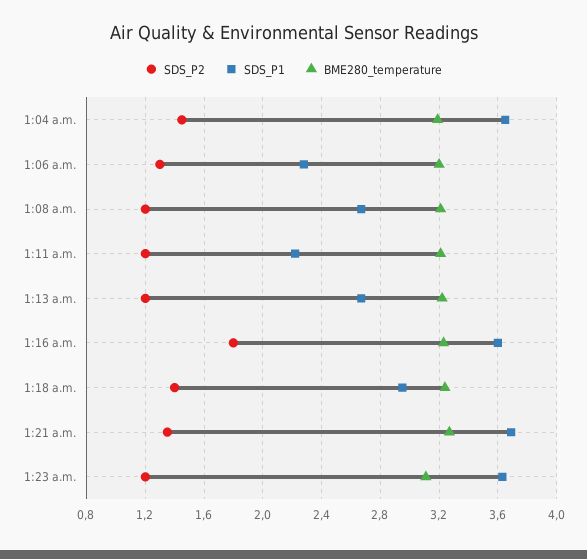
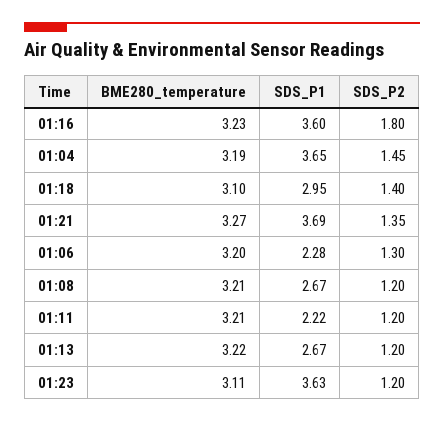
  {
    "SDS_P2": {
      "1:04 a.m.": 1.45,
      "1:06 a.m.": 1.3,
      "1:08 a.m.": 1.2,
      "1:11 a.m.": 1.2,
      "1:13 a.m.": 1.2,
      "1:16 a.m.": 1.8,
      "1:18 a.m.": 1.4,
      "1:21 a.m.": 1.35,
      "1:23 a.m.": 1.2
    },
    "SDS_P1": {
      "1:04 a.m.": 3.65,
      "1:06 a.m.": 2.28,
      "1:08 a.m.": 2.67,
      "1:11 a.m.": 2.22,
      "1:13 a.m.": 2.67,
      "1:16 a.m.": 3.6,
      "1:18 a.m.": 2.95,
      "1:21 a.m.": 3.69,
      "1:23 a.m.": 3.63
    },
    "BME280_temperature": {
      "1:04 a.m.": 3.19,
      "1:06 a.m.": 3.2,
      "1:08 a.m.": 3.21,
      "1:11 a.m.": 3.21,
      "1:13 a.m.": 3.22,
      "1:16 a.m.": 3.23,
-     "1:18 a.m.": 3.25,
+     "1:18 a.m.": 3.1,
      "1:21 a.m.": 3.27,
      "1:23 a.m.": 3.11
    }
  }

